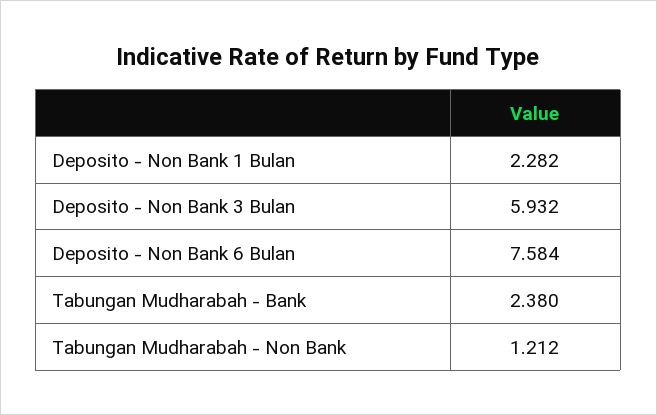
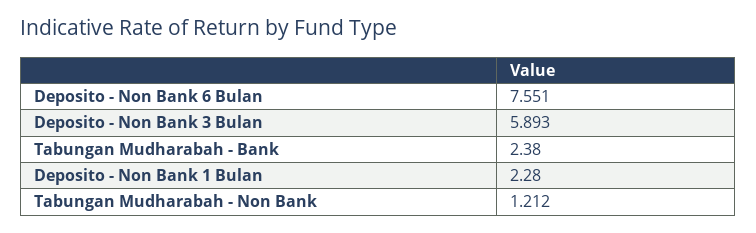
  {
-   "Deposito - Non Bank 1 Bulan": 2.282,
+   "Deposito - Non Bank 1 Bulan": 2.28,
-   "Deposito - Non Bank 3 Bulan": 5.932,
+   "Deposito - Non Bank 3 Bulan": 5.893,
-   "Deposito - Non Bank 6 Bulan": 7.584,
+   "Deposito - Non Bank 6 Bulan": 7.551,
    "Tabungan Mudharabah - Bank": 2.38,
    "Tabungan Mudharabah - Non Bank": 1.212
  }

